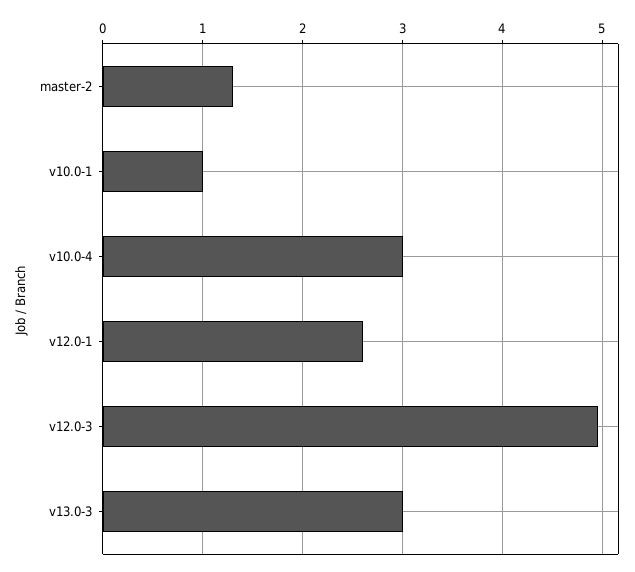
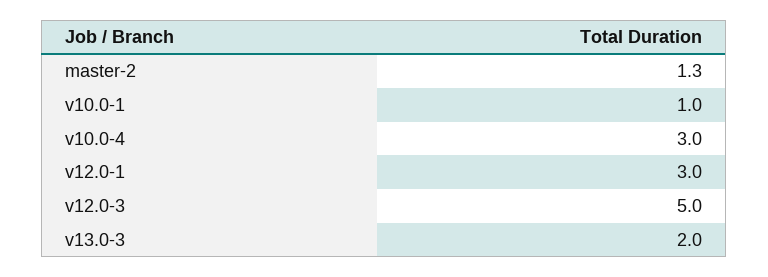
  {
    "master-2": 1.3,
    "v10.0-1": 1,
    "v10.0-4": 3,
-   "v12.0-1": 2.6,
+   "v12.0-1": 3,
    "v12.0-3": 5,
-   "v13.0-3": 3
+   "v13.0-3": 2
  }

